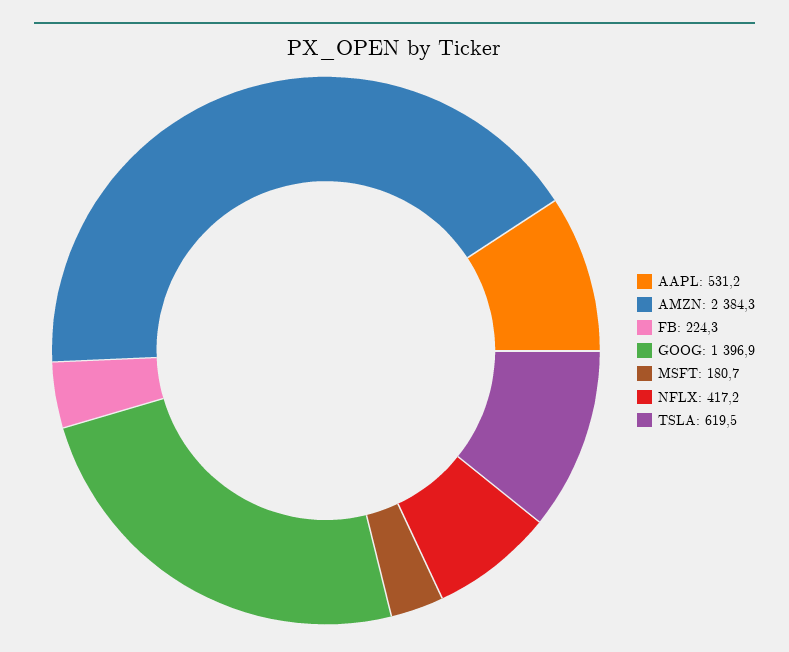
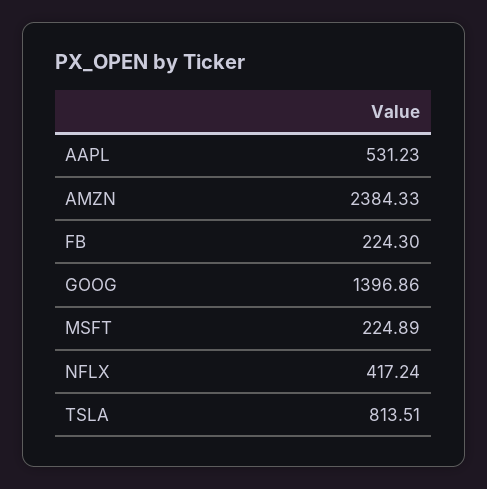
  {
    "AAPL": 531.23,
    "AMZN": 2384.33,
    "FB": 224.3,
    "GOOG": 1396.86,
-   "MSFT": 180.7,
+   "MSFT": 224.89,
    "NFLX": 417.24,
-   "TSLA": 619.5
+   "TSLA": 813.51
  }

